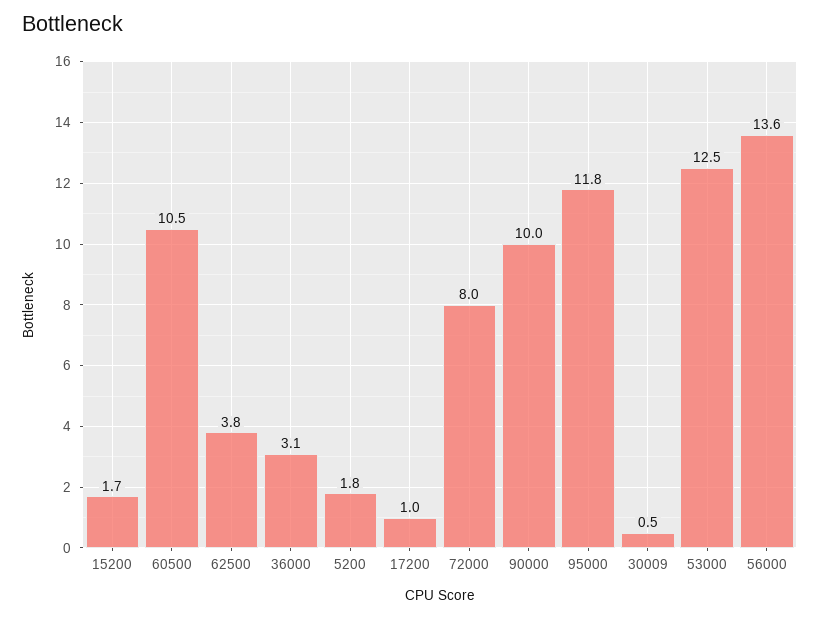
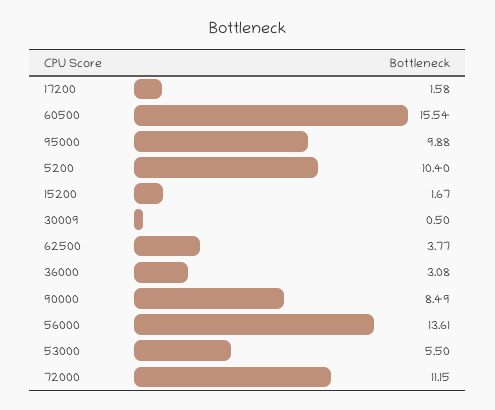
  {
    "15200": 1.67,
-   "60500": 10.5,
+   "60500": 15.54,
    "62500": 3.77,
    "36000": 3.08,
-   "5200": 1.8,
+   "5200": 10.4,
-   "17200": 1,
+   "17200": 1.58,
-   "72000": 8,
+   "72000": 11.15,
-   "90000": 10,
+   "90000": 8.49,
-   "95000": 11.8,
+   "95000": 9.88,
    "30009": 0.5,
-   "53000": 12.5,
+   "53000": 5.5,
    "56000": 13.61
  }

